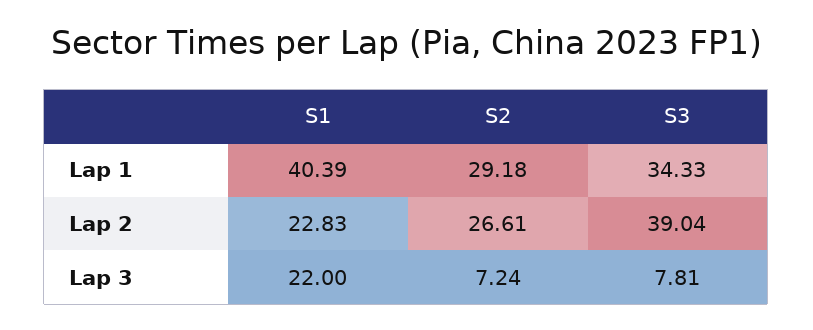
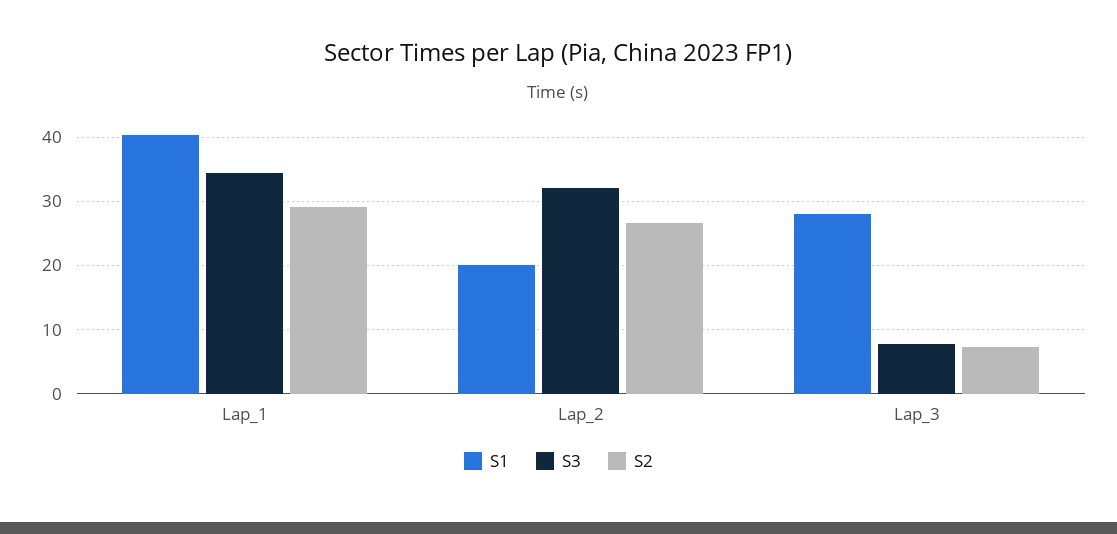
  {
    "S1": {
      "Lap 1": 40.39,
-     "Lap 2": 22.83,
+     "Lap 2": 20,
-     "Lap 3": 22
+     "Lap 3": 28
    },
    "S2": {
      "Lap 1": 29.18,
      "Lap 2": 26.61,
      "Lap 3": 7.24
    },
    "S3": {
      "Lap 1": 34.33,
-     "Lap 2": 39.04,
+     "Lap 2": 32,
      "Lap 3": 7.81
    }
  }

